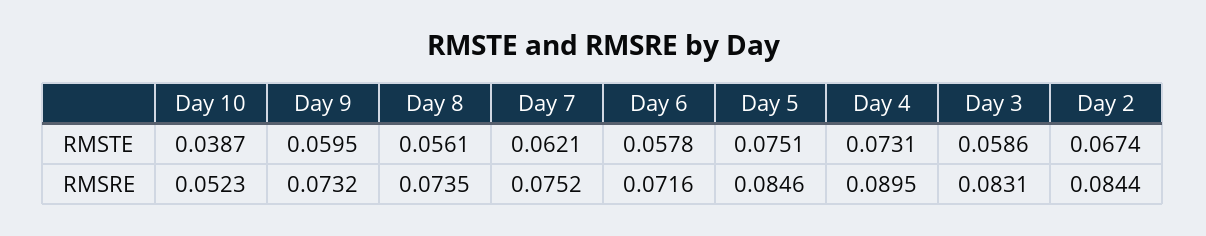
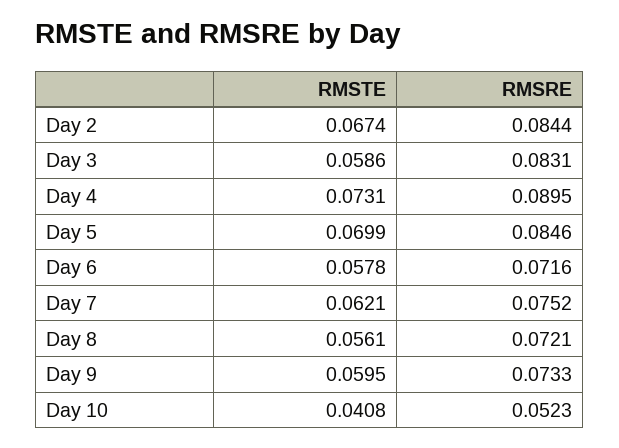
  {
    "Day 10": {
-     "RMSTE": 0.0387,
+     "RMSTE": 0.0408,
      "RMSRE": 0.0523
    },
    "Day 9": {
      "RMSTE": 0.0595,
-     "RMSRE": 0.0732
+     "RMSRE": 0.0733
    },
    "Day 8": {
      "RMSTE": 0.0561,
-     "RMSRE": 0.0735
+     "RMSRE": 0.0721
    },
    "Day 7": {
      "RMSTE": 0.0621,
      "RMSRE": 0.0752
    },
    "Day 6": {
      "RMSTE": 0.0578,
      "RMSRE": 0.0716
    },
    "Day 5": {
-     "RMSTE": 0.0751,
+     "RMSTE": 0.0699,
      "RMSRE": 0.0846
    },
    "Day 4": {
      "RMSTE": 0.0731,
      "RMSRE": 0.0895
    },
    "Day 3": {
      "RMSTE": 0.0586,
      "RMSRE": 0.0831
    },
    "Day 2": {
      "RMSTE": 0.0674,
      "RMSRE": 0.0844
    }
  }

